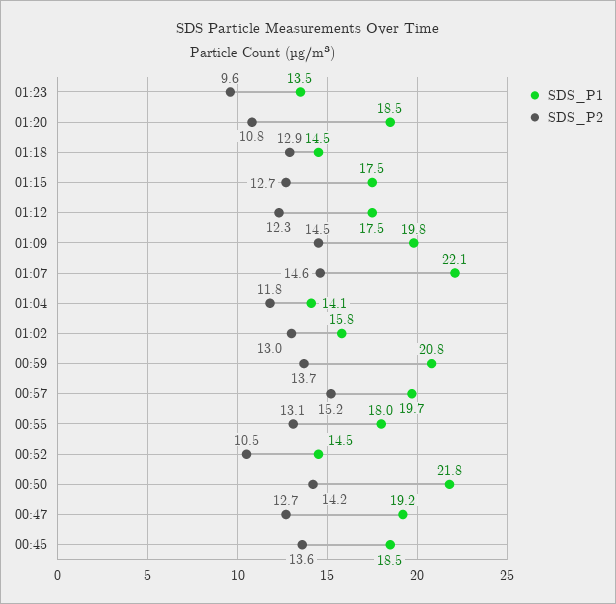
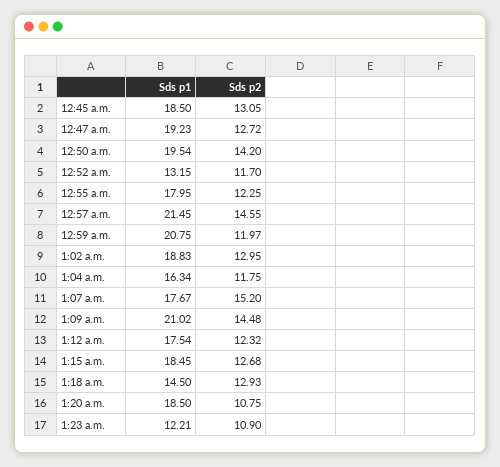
  {
    "SDS_P1": {
-     "01:23": 13.5,
+     "01:23": 12.21,
      "01:20": 18.5,
      "01:18": 14.5,
-     "01:15": 17.5,
+     "01:15": 18.45,
      "01:12": 17.54,
-     "01:09": 19.8,
+     "01:09": 21.02,
-     "01:07": 22.1,
+     "01:07": 17.67,
-     "01:04": 14.1,
+     "01:04": 16.34,
-     "01:02": 15.8,
+     "01:02": 18.83,
      "00:59": 20.75,
-     "00:57": 19.7,
+     "00:57": 21.45,
      "00:55": 17.95,
-     "00:52": 14.5,
+     "00:52": 13.15,
-     "00:50": 21.8,
+     "00:50": 19.54,
      "00:47": 19.23,
      "00:45": 18.5
    },
    "SDS_P2": {
-     "01:23": 9.6,
+     "01:23": 10.9,
      "01:20": 10.75,
      "01:18": 12.93,
      "01:15": 12.68,
      "01:12": 12.32,
      "01:09": 14.48,
-     "01:07": 14.6,
+     "01:07": 15.2,
      "01:04": 11.75,
      "01:02": 12.95,
-     "00:59": 13.7,
+     "00:59": 11.97,
-     "00:57": 15.2,
+     "00:57": 14.55,
-     "00:55": 13.1,
+     "00:55": 12.25,
-     "00:52": 10.5,
+     "00:52": 11.7,
      "00:50": 14.2,
      "00:47": 12.72,
-     "00:45": 13.6
+     "00:45": 13.05
    }
  }

